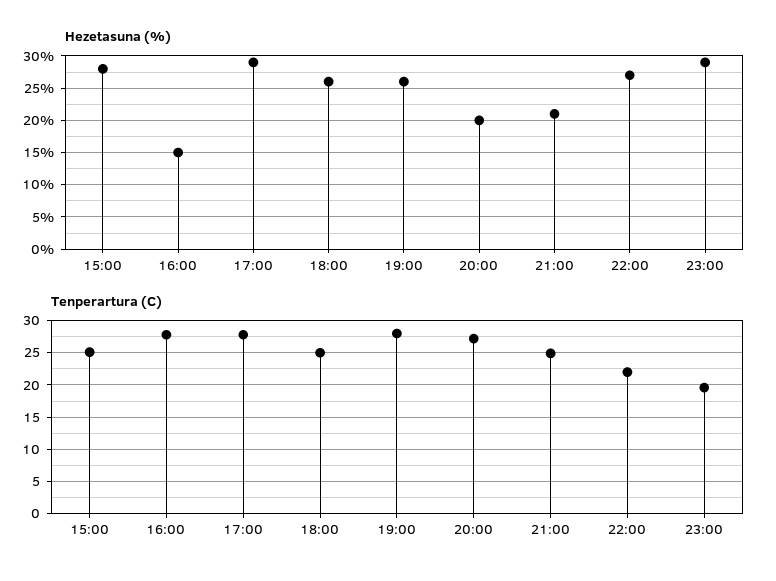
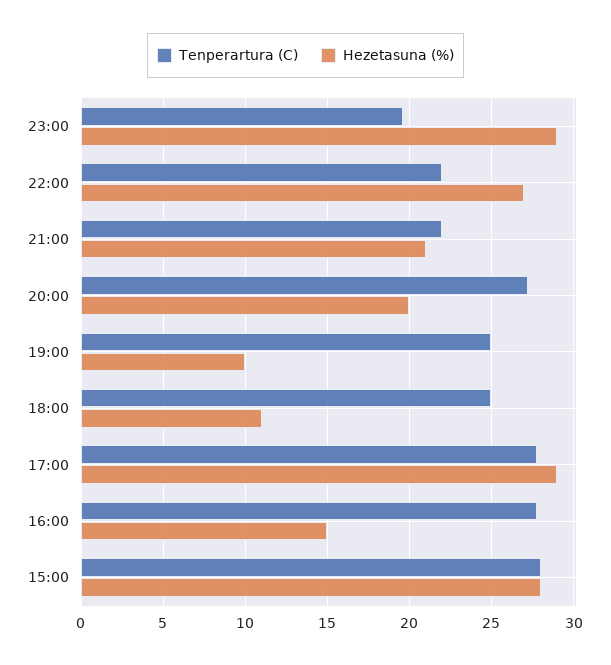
  {
    "Hezetasuna (%)": {
      "15:00": 28,
      "16:00": 15,
      "17:00": 29,
-     "18:00": 26,
+     "18:00": 11,
-     "19:00": 26,
+     "19:00": 10,
      "20:00": 20,
      "21:00": 21,
      "22:00": 27,
      "23:00": 29
    },
    "Tenperartura (C)": {
-     "15:00": 25,
+     "15:00": 28,
      "16:00": 28,
      "17:00": 28,
      "18:00": 25,
-     "19:00": 28,
+     "19:00": 25,
      "20:00": 27,
-     "21:00": 25,
+     "21:00": 22,
      "22:00": 22,
      "23:00": 19.5
    }
  }

